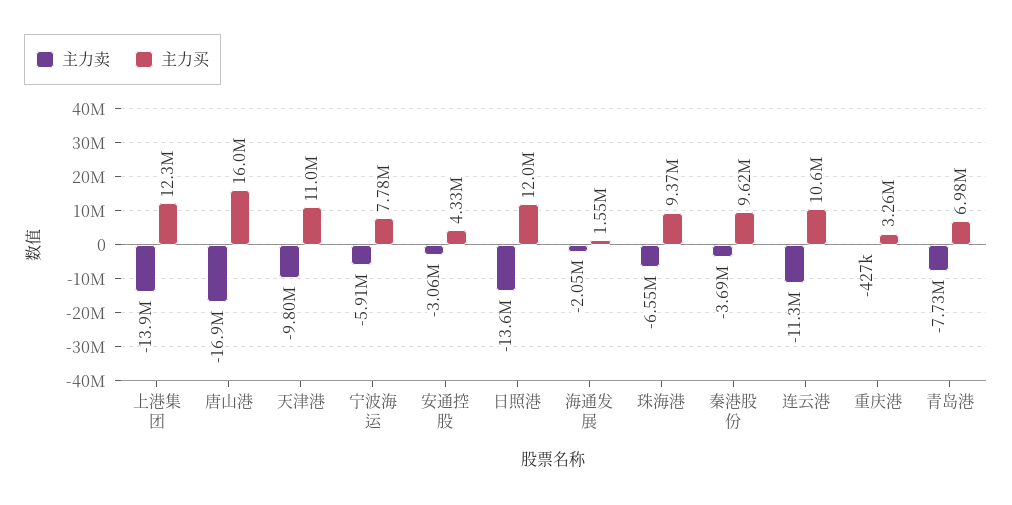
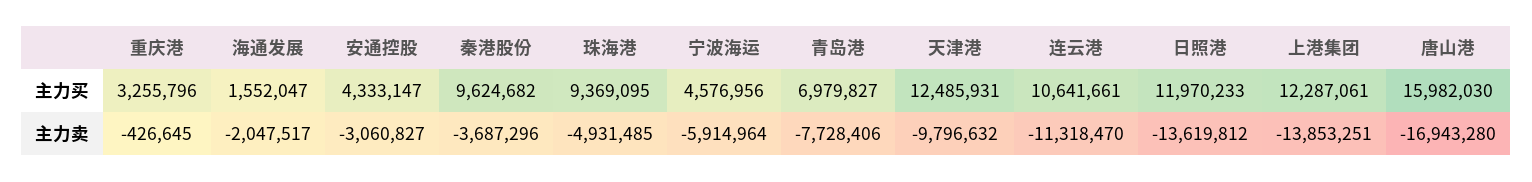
  {
    "主力卖": {
      "上港集团": -13853251,
      "唐山港": -16943280,
      "天津港": -9796632,
      "宁波海运": -5914964,
      "安通控股": -3060827,
      "日照港": -13619812,
      "海通发展": -2047517,
-     "珠海港": -6550000,
+     "珠海港": -4931485,
      "秦港股份": -3687296,
      "连云港": -11318470,
      "重庆港": -426645,
      "青岛港": -7728406
    },
    "主力买": {
      "上港集团": 12287061,
      "唐山港": 15982030,
-     "天津港": 11000000,
+     "天津港": 12485931,
-     "宁波海运": 7780000,
+     "宁波海运": 4576956,
      "安通控股": 4333147,
      "日照港": 11970233,
      "海通发展": 1552047,
      "珠海港": 9369095,
      "秦港股份": 9624682,
      "连云港": 10641661,
      "重庆港": 3255796,
      "青岛港": 6979827
    }
  }

